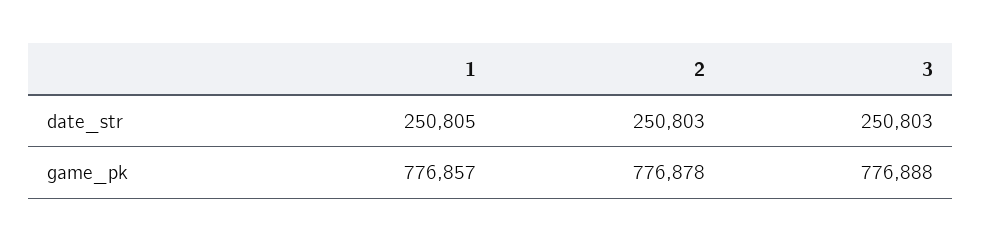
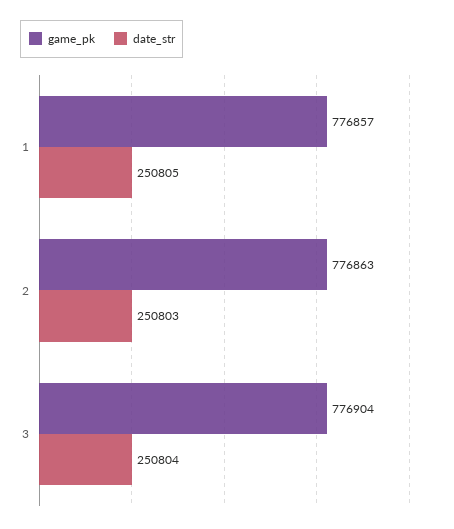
  {
    "date_str": {
      "1": 250805,
      "2": 250803,
-     "3": 250803
+     "3": 250804
    },
    "game_pk": {
      "1": 776857,
-     "2": 776878,
+     "2": 776863,
-     "3": 776888
+     "3": 776904
    }
  }

